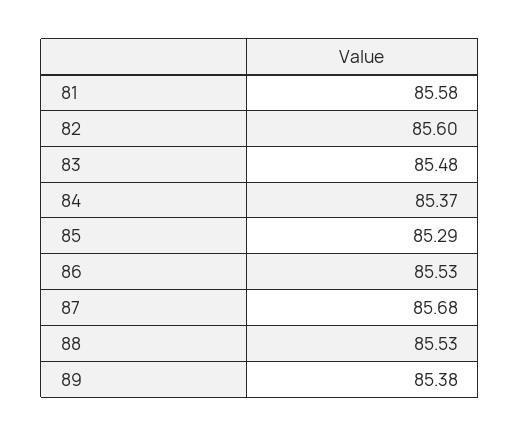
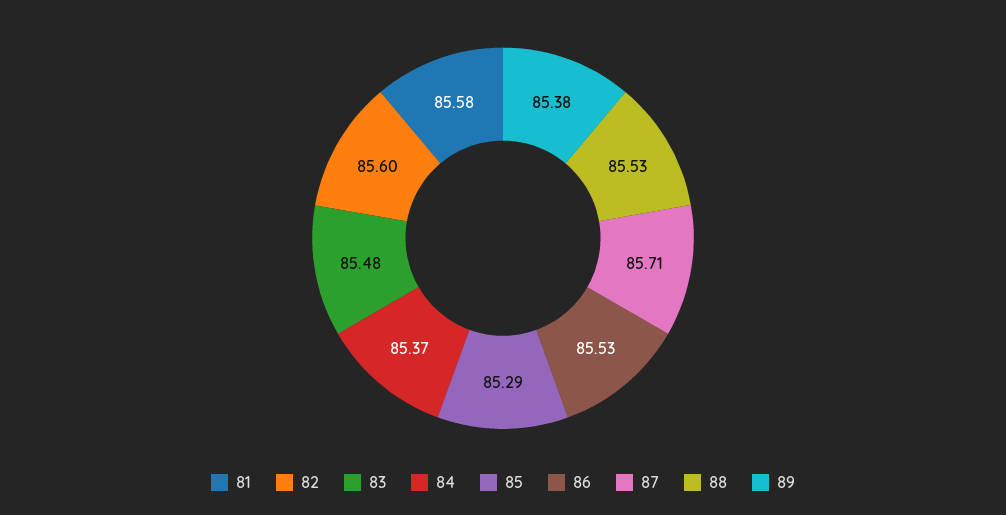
  {
    "81": 85.58,
    "82": 85.6,
    "83": 85.48,
    "84": 85.37,
    "85": 85.29,
    "86": 85.53,
-   "87": 85.68,
+   "87": 85.71,
    "88": 85.53,
    "89": 85.38
  }

